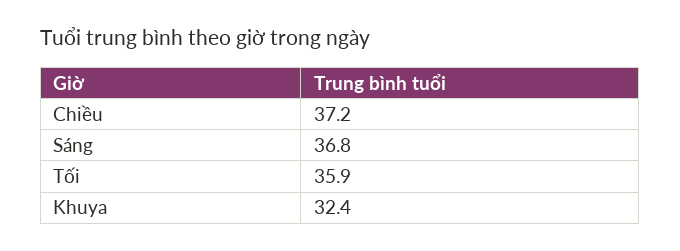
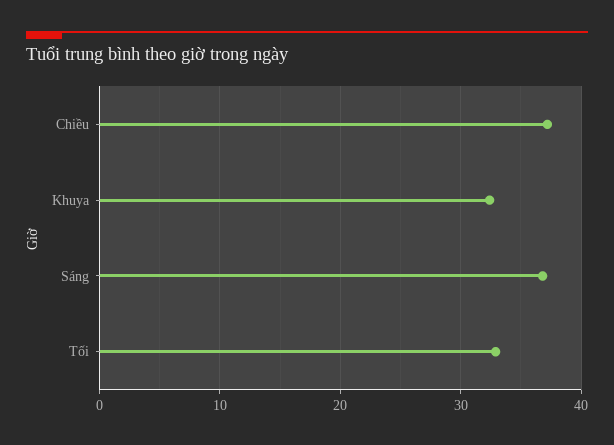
  {
    "Chiều": 37.2,
    "Sáng": 36.8,
-   "Tối": 35.9,
+   "Tối": 33,
    "Khuya": 32.4
  }

